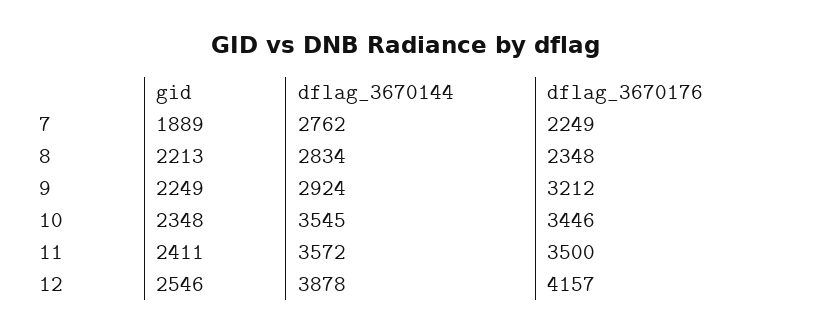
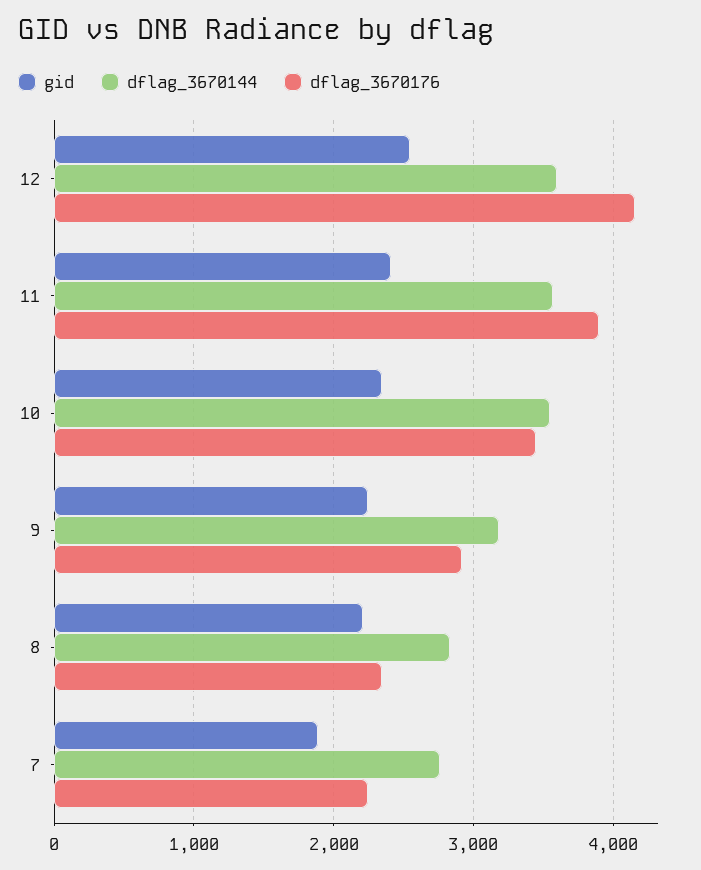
  {
    "gid": {
      "7": 1889,
      "8": 2213,
      "9": 2249,
      "10": 2348,
      "11": 2411,
      "12": 2546
    },
    "dflag_3670144": {
      "7": 2762,
      "8": 2834,
-     "9": 2924,
+     "9": 3200,
      "10": 3545,
      "11": 3572,
-     "12": 3878
+     "12": 3600
    },
    "dflag_3670176": {
      "7": 2249,
      "8": 2348,
-     "9": 3212,
+     "9": 2900,
      "10": 3446,
-     "11": 3500,
+     "11": 3900,
      "12": 4157
    }
  }

